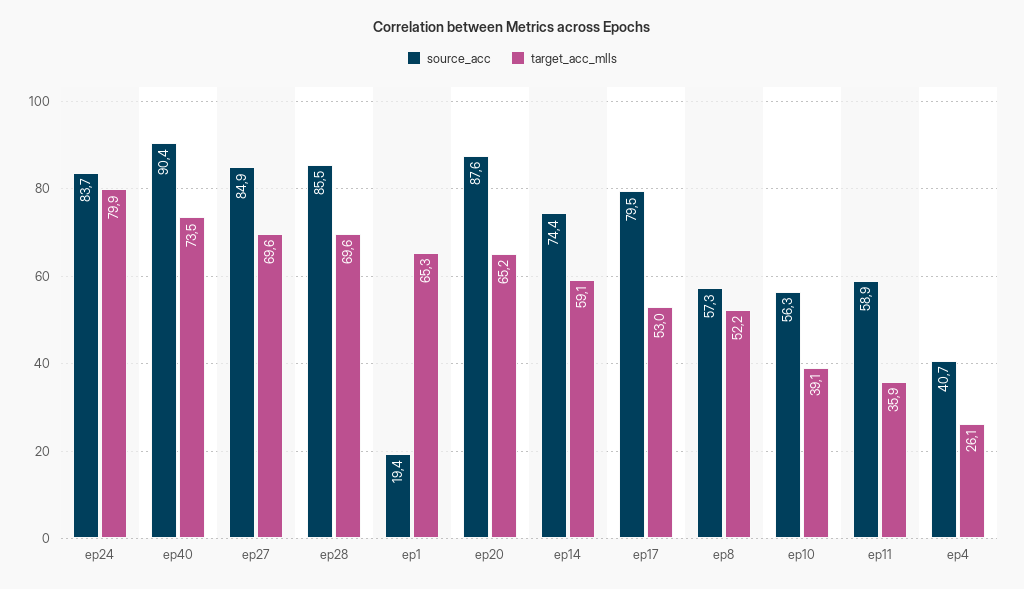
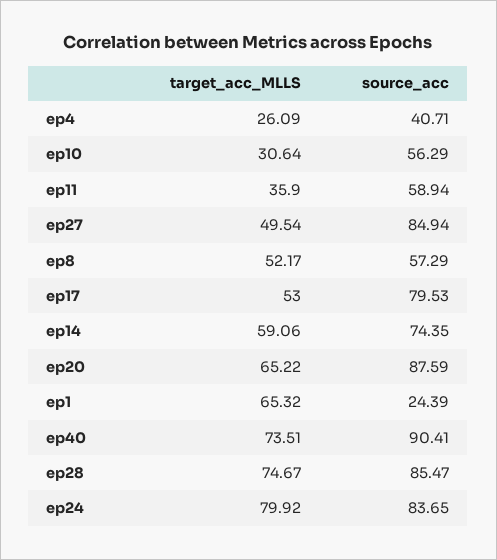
  {
    "source_acc": {
      "ep24": 83.65,
      "ep40": 90.41,
      "ep27": 84.94,
      "ep28": 85.47,
-     "ep1": 19.4,
+     "ep1": 24.39,
      "ep20": 87.59,
      "ep14": 74.35,
      "ep17": 79.53,
      "ep8": 57.29,
      "ep10": 56.29,
      "ep11": 58.94,
      "ep4": 40.71
    },
    "target_acc_mlls": {
      "ep24": 79.92,
      "ep40": 73.51,
-     "ep27": 69.6,
+     "ep27": 49.54,
-     "ep28": 69.6,
+     "ep28": 74.67,
      "ep1": 65.32,
      "ep20": 65.22,
      "ep14": 59.06,
      "ep17": 53,
      "ep8": 52.17,
-     "ep10": 39.1,
+     "ep10": 30.64,
      "ep11": 35.9,
      "ep4": 26.09
    }
  }

